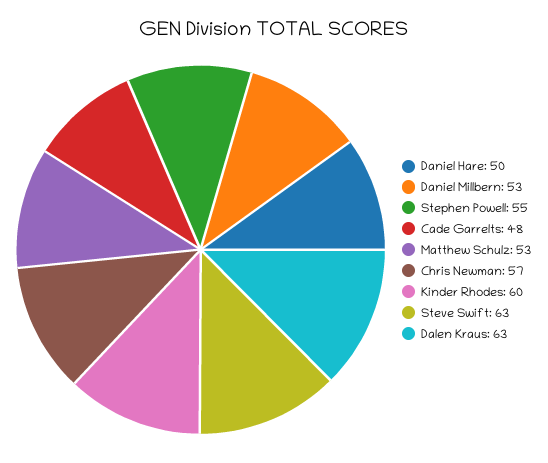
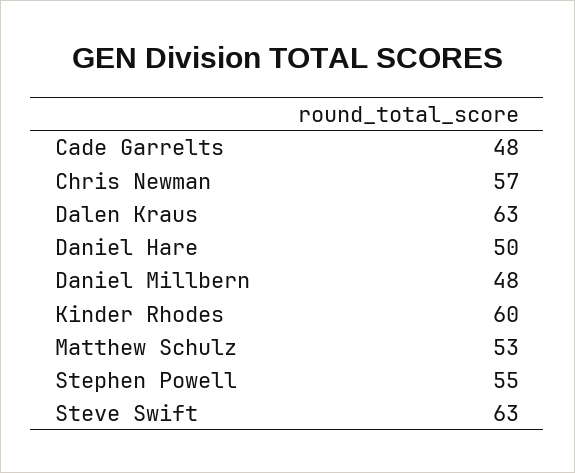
  {
    "Daniel Hare": 50,
-   "Daniel Millbern": 53,
+   "Daniel Millbern": 48,
    "Stephen Powell": 55,
    "Cade Garrelts": 48,
    "Matthew Schulz": 53,
    "Chris Newman": 57,
    "Kinder Rhodes": 60,
    "Steve Swift": 63,
    "Dalen Kraus": 63
  }

